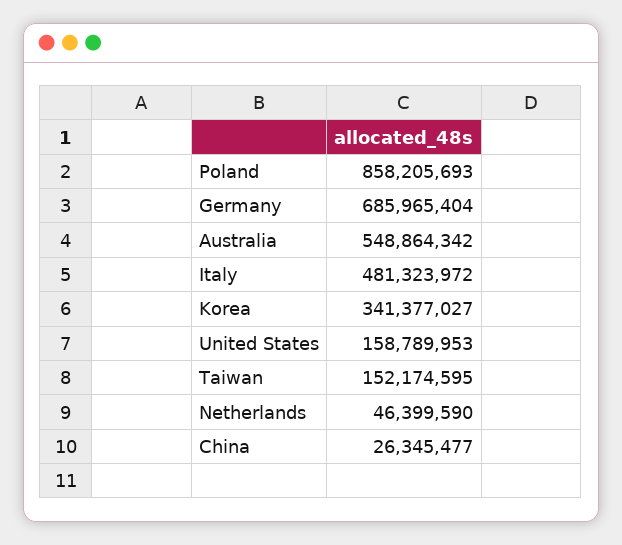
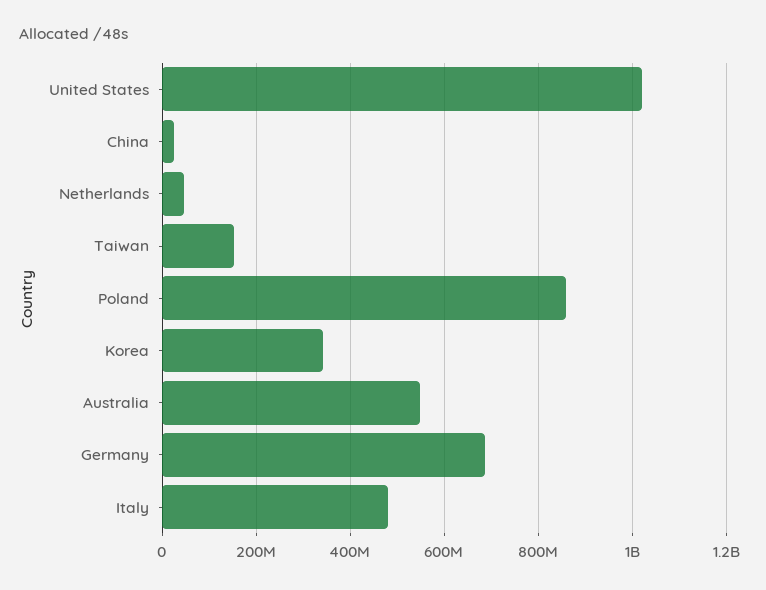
  {
    "Poland": 858205693,
    "Germany": 685965404,
    "Australia": 548864342,
    "Italy": 481323972,
    "Korea": 341377027,
-   "United States": 158789953,
+   "United States": 1020000000,
    "Taiwan": 152174595,
    "Netherlands": 46399590,
    "China": 26345477
  }

